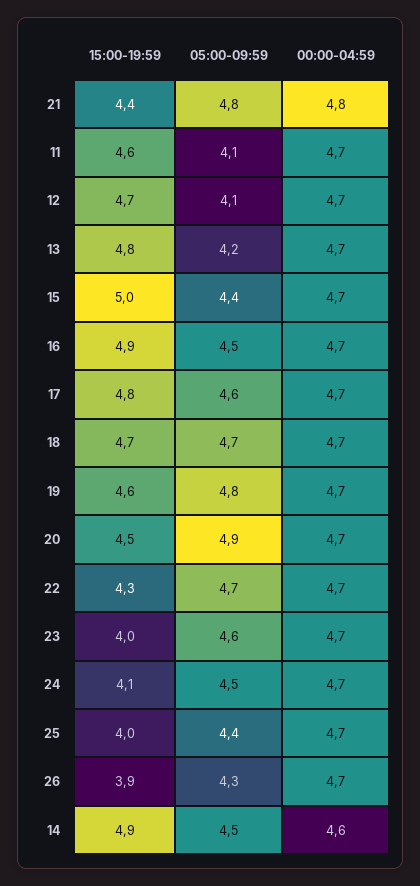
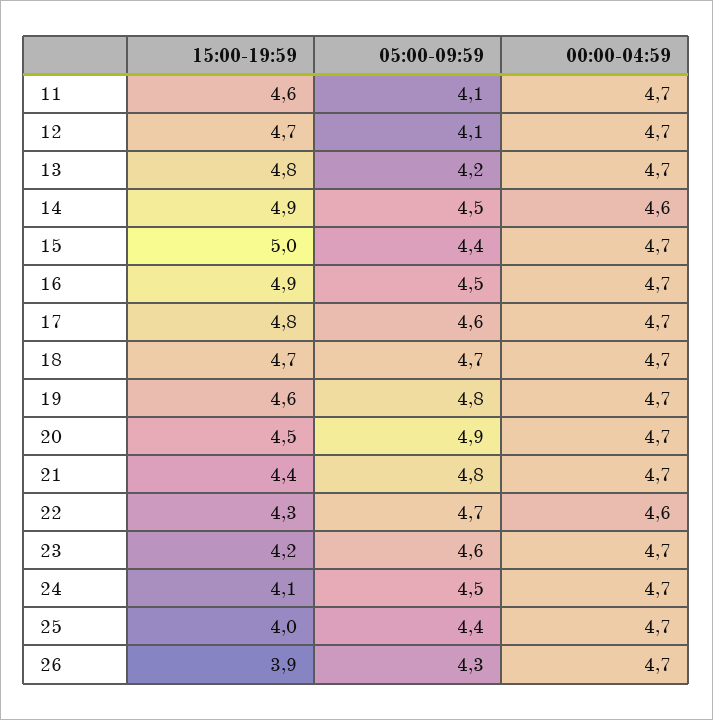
  {
    "15:00-19:59": {
      "21": 4.4,
      "11": 4.6,
      "12": 4.7,
      "13": 4.8,
      "15": 5,
      "16": 4.9,
      "17": 4.8,
      "18": 4.7,
      "19": 4.6,
      "20": 4.5,
      "22": 4.3,
-     "23": 4,
+     "23": 4.2,
      "24": 4.1,
      "25": 4,
      "26": 3.9,
      "14": 4.9
    },
    "05:00-09:59": {
      "21": 4.8,
      "11": 4.1,
      "12": 4.1,
      "13": 4.2,
      "15": 4.4,
      "16": 4.5,
      "17": 4.6,
      "18": 4.7,
      "19": 4.8,
      "20": 4.9,
      "22": 4.7,
      "23": 4.6,
      "24": 4.5,
      "25": 4.4,
      "26": 4.3,
      "14": 4.5
    },
    "00:00-04:59": {
-     "21": 4.8,
+     "21": 4.7,
      "11": 4.7,
      "12": 4.7,
      "13": 4.7,
      "15": 4.7,
      "16": 4.7,
      "17": 4.7,
      "18": 4.7,
      "19": 4.7,
      "20": 4.7,
-     "22": 4.7,
+     "22": 4.6,
      "23": 4.7,
      "24": 4.7,
      "25": 4.7,
      "26": 4.7,
      "14": 4.6
    }
  }

